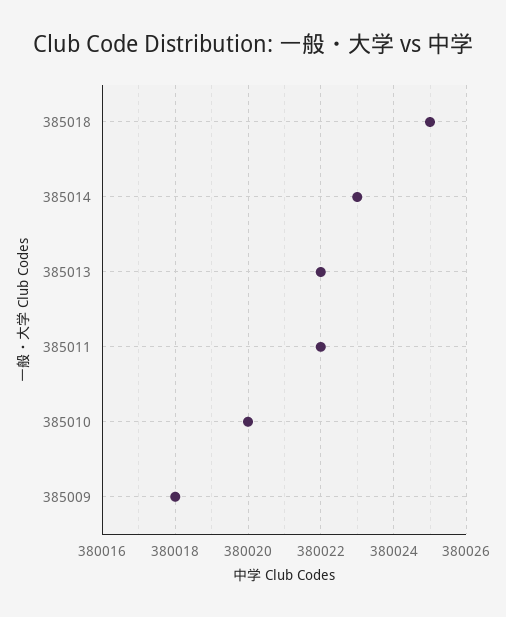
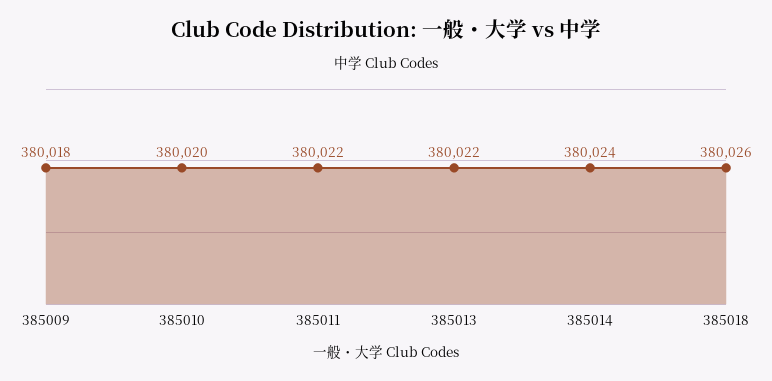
  {
-   "385018": 380025,
+   "385018": 380026,
-   "385014": 380023,
+   "385014": 380024,
    "385013": 380022,
    "385011": 380022,
    "385010": 380020,
    "385009": 380018
  }

